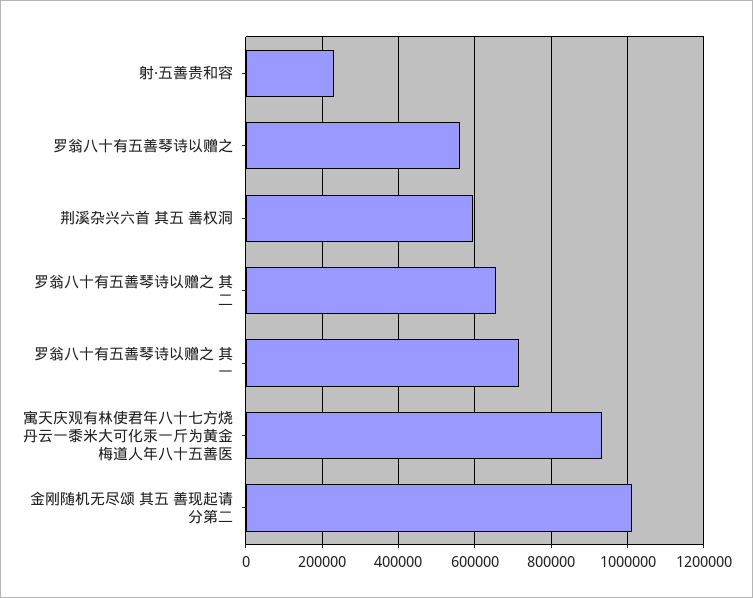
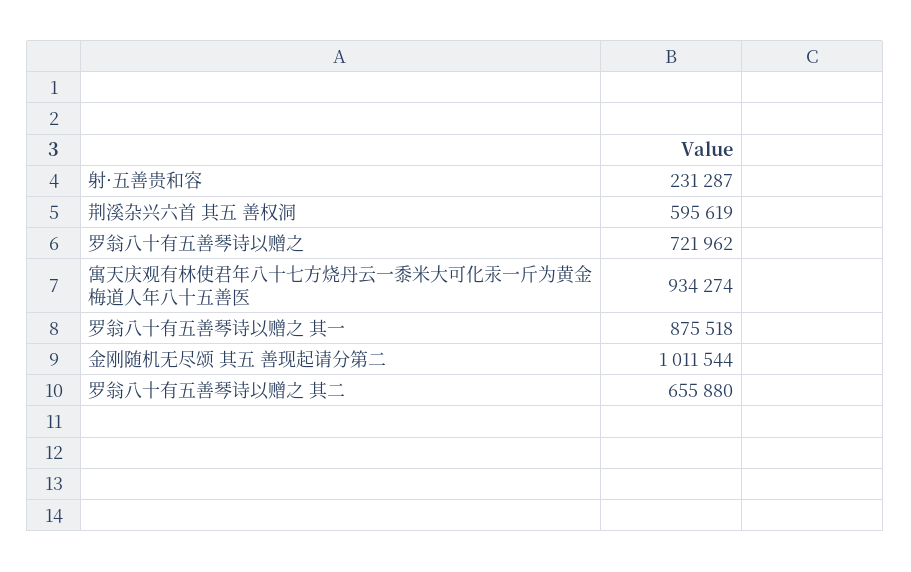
  {
    "射·五善贵和容": 231287,
-   "罗翁八十有五善琴诗以赠之": 560000,
+   "罗翁八十有五善琴诗以赠之": 721962,
    "荆溪杂兴六首 其五 善权洞": 595619,
    "罗翁八十有五善琴诗以赠之 其二": 655880,
-   "罗翁八十有五善琴诗以赠之 其一": 720000,
+   "罗翁八十有五善琴诗以赠之 其一": 875518,
    "寓天庆观有林使君年八十七方烧丹云一黍米大可化汞一斤为黄金梅道人年八十五善医": 934274,
    "金刚随机无尽颂 其五 善现起请分第二": 1011544
  }

